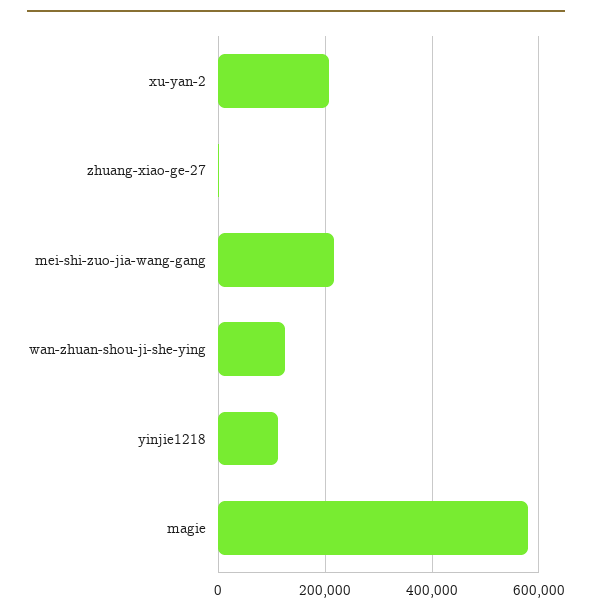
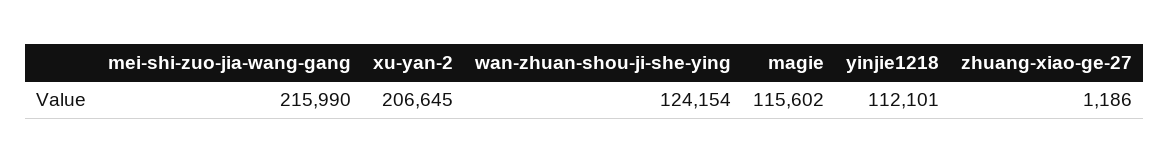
  {
    "xu-yan-2": 206645,
    "zhuang-xiao-ge-27": 1186,
    "mei-shi-zuo-jia-wang-gang": 215990,
    "wan-zhuan-shou-ji-she-ying": 124154,
    "yinjie1218": 112101,
-   "magie": 580000
+   "magie": 115602
  }

